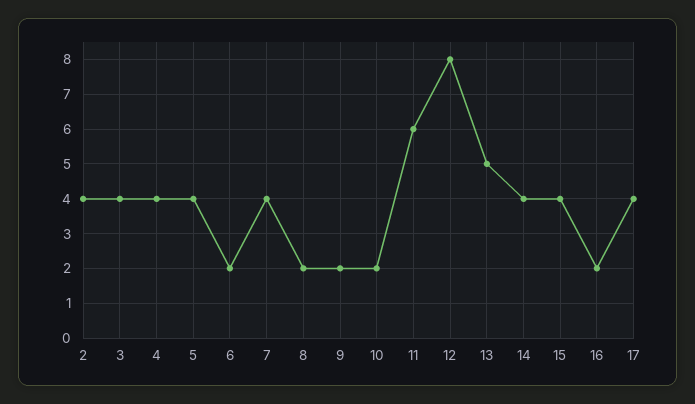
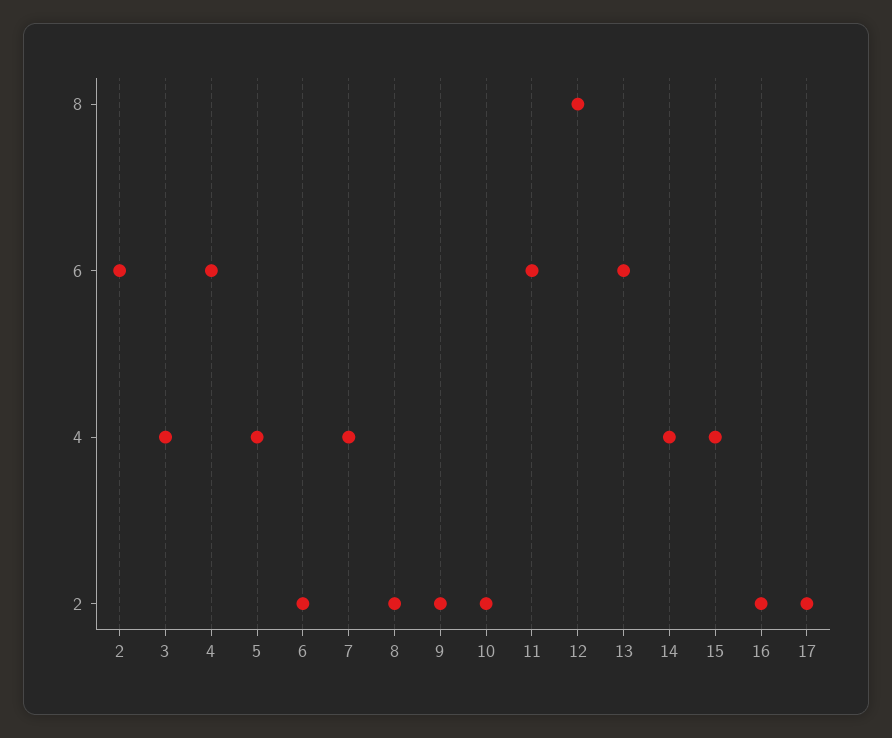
  {
-   "2": 4,
+   "2": 6,
    "3": 4,
-   "4": 4,
+   "4": 6,
    "5": 4,
    "6": 2,
    "7": 4,
    "8": 2,
    "9": 2,
    "10": 2,
    "11": 6,
    "12": 8,
-   "13": 5,
+   "13": 6,
    "14": 4,
    "15": 4,
    "16": 2,
-   "17": 4
+   "17": 2
  }

